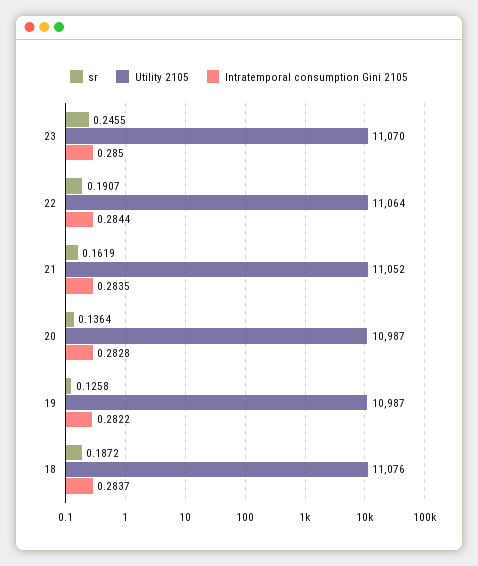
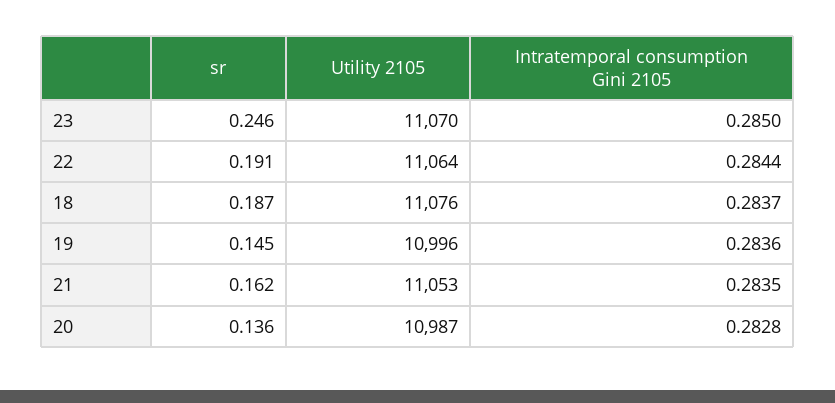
  {
    "sr": {
      "23": 0.2455,
      "22": 0.1907,
      "21": 0.1619,
      "20": 0.1364,
-     "19": 0.1258,
+     "19": 0.145,
      "18": 0.1872
    },
    "Utility 2105": {
      "23": 11070,
      "22": 11064,
-     "21": 11052,
+     "21": 11053,
      "20": 10987,
-     "19": 10987,
+     "19": 10996,
      "18": 11076
    },
    "Intratemporal consumption Gini 2105": {
      "23": 0.285,
      "22": 0.2844,
      "21": 0.2835,
      "20": 0.2828,
-     "19": 0.2822,
+     "19": 0.2836,
      "18": 0.2837
    }
  }

